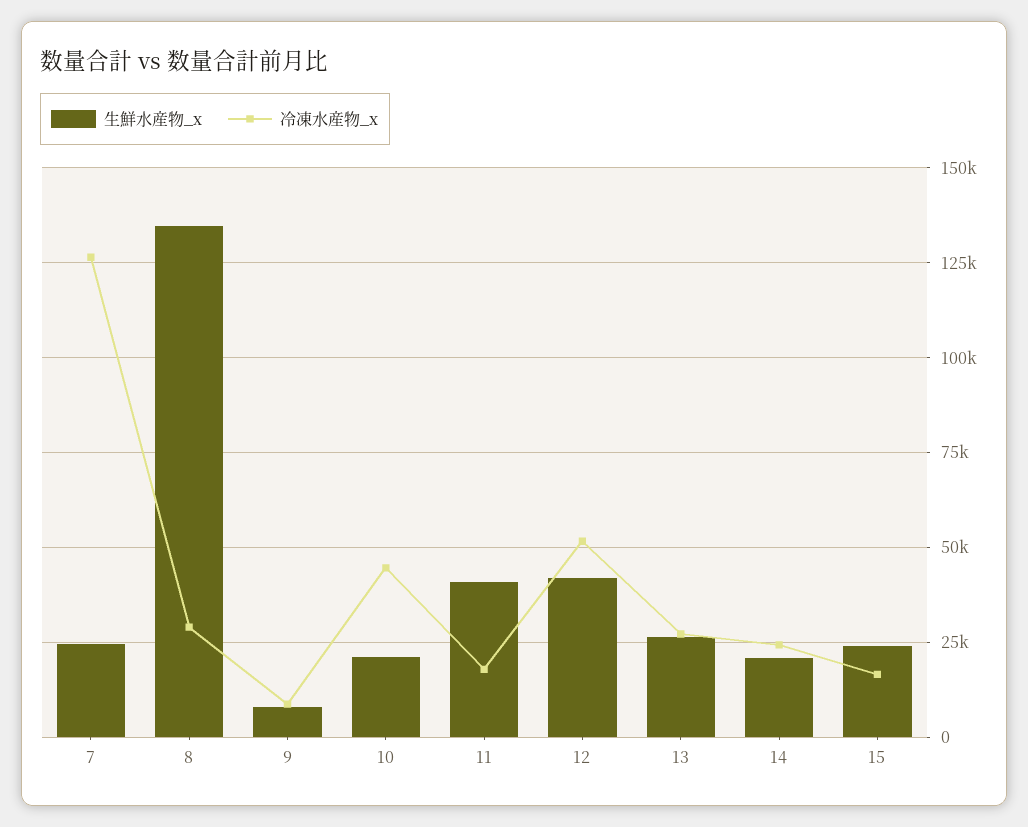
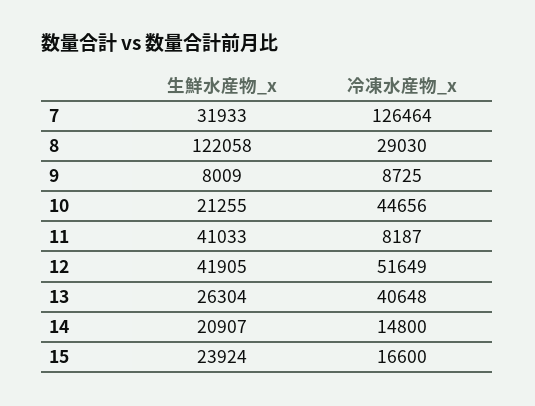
  {
    "生鮮水産物_x": {
-     "7": 25000,
+     "7": 31933,
-     "8": 135000,
+     "8": 122058,
      "9": 8009,
      "10": 21255,
      "11": 41033,
      "12": 41905,
      "13": 26304,
      "14": 20907,
      "15": 23924
    },
    "冷凍水産物_x": {
      "7": 126464,
      "8": 29030,
      "9": 8725,
      "10": 44656,
-     "11": 17500,
+     "11": 8187,
      "12": 51649,
-     "13": 27500,
+     "13": 40648,
-     "14": 25000,
+     "14": 14800,
      "15": 16600
    }
  }

